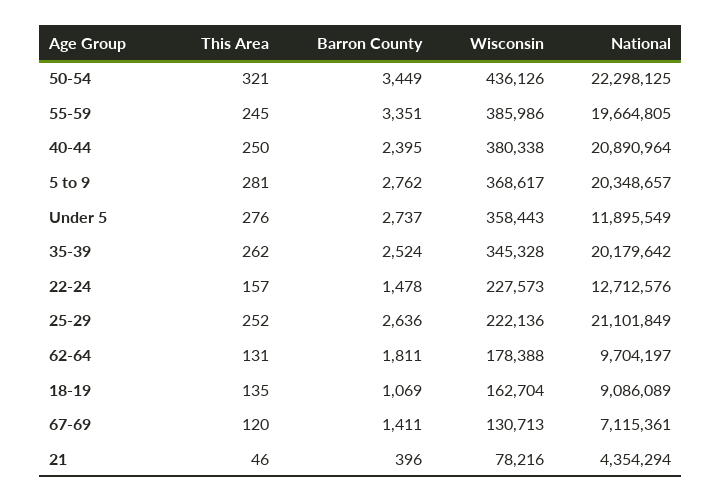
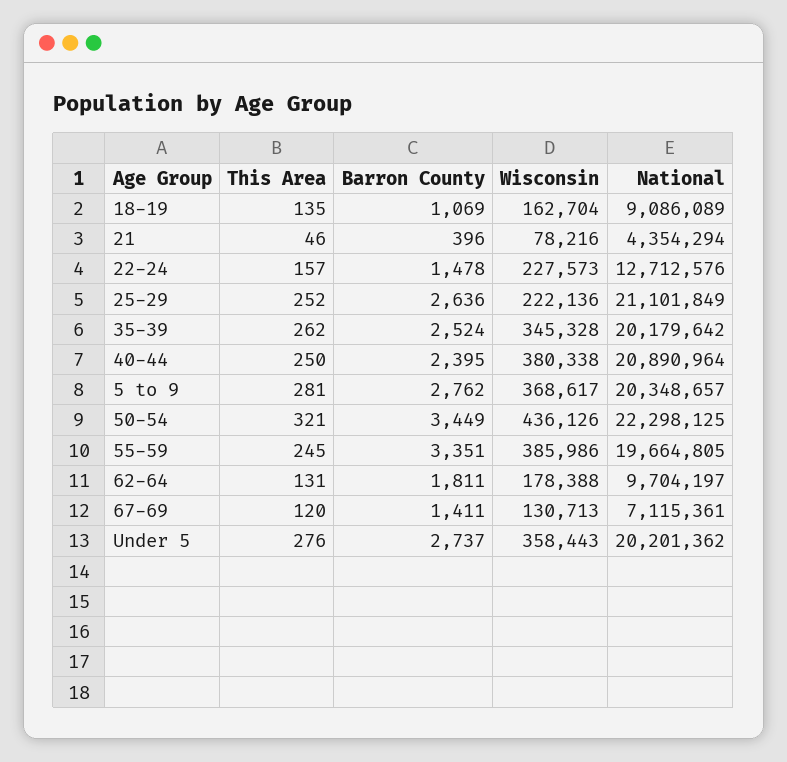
  {
    "This Area": {
      "50-54": 321,
      "55-59": 245,
      "40-44": 250,
      "5 to 9": 281,
      "Under 5": 276,
      "35-39": 262,
      "22-24": 157,
      "25-29": 252,
      "62-64": 131,
      "18-19": 135,
      "67-69": 120,
      "21": 46
    },
    "Barron County": {
      "50-54": 3449,
      "55-59": 3351,
      "40-44": 2395,
      "5 to 9": 2762,
      "Under 5": 2737,
      "35-39": 2524,
      "22-24": 1478,
      "25-29": 2636,
      "62-64": 1811,
      "18-19": 1069,
      "67-69": 1411,
      "21": 396
    },
    "Wisconsin": {
      "50-54": 436126,
      "55-59": 385986,
      "40-44": 380338,
      "5 to 9": 368617,
      "Under 5": 358443,
      "35-39": 345328,
      "22-24": 227573,
      "25-29": 222136,
      "62-64": 178388,
      "18-19": 162704,
      "67-69": 130713,
      "21": 78216
    },
    "National": {
      "50-54": 22298125,
      "55-59": 19664805,
      "40-44": 20890964,
      "5 to 9": 20348657,
-     "Under 5": 11895549,
+     "Under 5": 20201362,
      "35-39": 20179642,
      "22-24": 12712576,
      "25-29": 21101849,
      "62-64": 9704197,
      "18-19": 9086089,
      "67-69": 7115361,
      "21": 4354294
    }
  }

